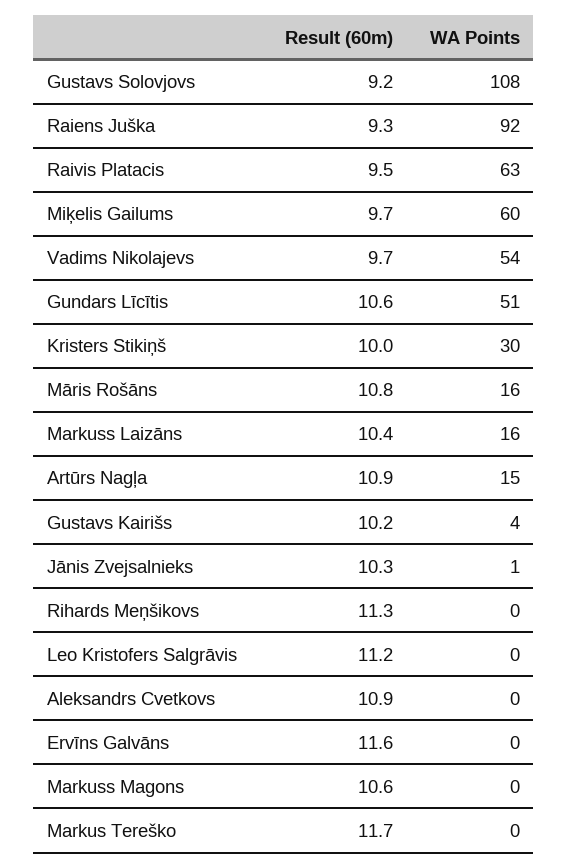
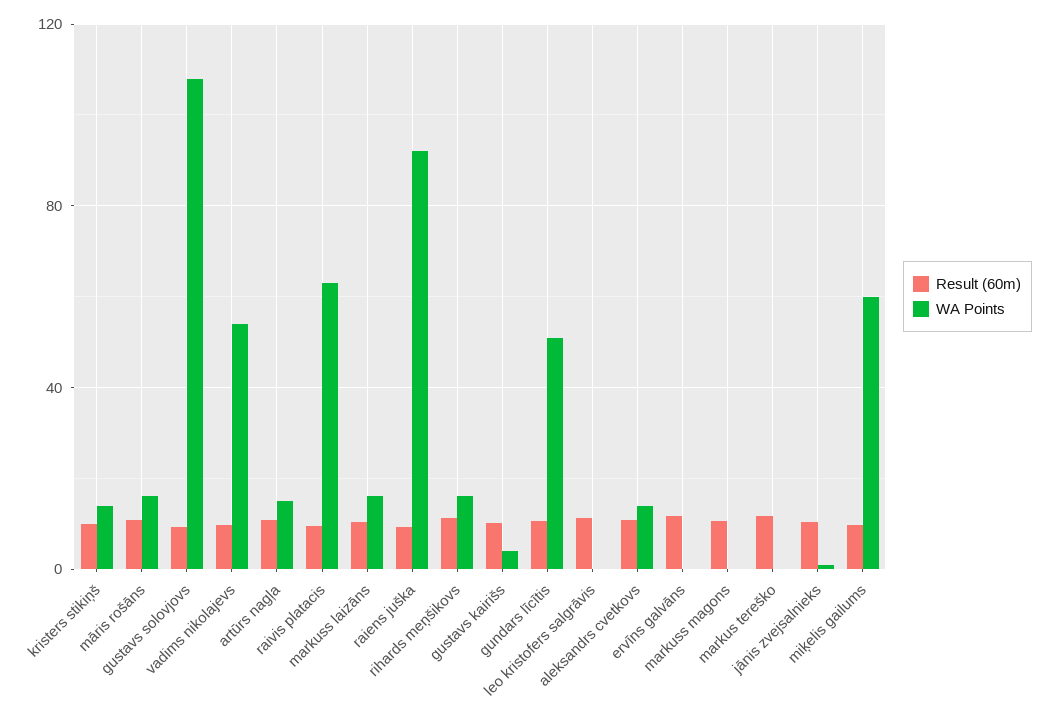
  {
    "Result (60m)": {
      "Gustavs Solovjovs": 9.2,
      "Raiens Juška": 9.3,
      "Raivis Platacis": 9.5,
      "Miķelis Gailums": 9.7,
      "Vadims Nikolajevs": 9.7,
      "Gundars Līcītis": 10.6,
      "Kristers Stikiņš": 10,
      "Māris Rošāns": 10.8,
      "Markuss Laizāns": 10.4,
      "Artūrs Nagļa": 10.9,
      "Gustavs Kairišs": 10.2,
      "Jānis Zvejsalnieks": 10.3,
      "Rihards Meņšikovs": 11.3,
      "Leo Kristofers Salgrāvis": 11.2,
      "Aleksandrs Cvetkovs": 10.9,
      "Ervīns Galvāns": 11.6,
      "Markuss Magons": 10.6,
      "Markus Tereško": 11.7
    },
    "WA Points": {
      "Gustavs Solovjovs": 108,
      "Raiens Juška": 92,
      "Raivis Platacis": 63,
      "Miķelis Gailums": 60,
      "Vadims Nikolajevs": 54,
      "Gundars Līcītis": 51,
-     "Kristers Stikiņš": 30,
+     "Kristers Stikiņš": 15,
      "Māris Rošāns": 16,
      "Markuss Laizāns": 16,
      "Artūrs Nagļa": 15,
      "Gustavs Kairišs": 4,
      "Jānis Zvejsalnieks": 1,
-     "Rihards Meņšikovs": 0,
+     "Rihards Meņšikovs": 15,
      "Leo Kristofers Salgrāvis": 0,
-     "Aleksandrs Cvetkovs": 0,
+     "Aleksandrs Cvetkovs": 15,
      "Ervīns Galvāns": 0,
      "Markuss Magons": 0,
      "Markus Tereško": 0
    }
  }

